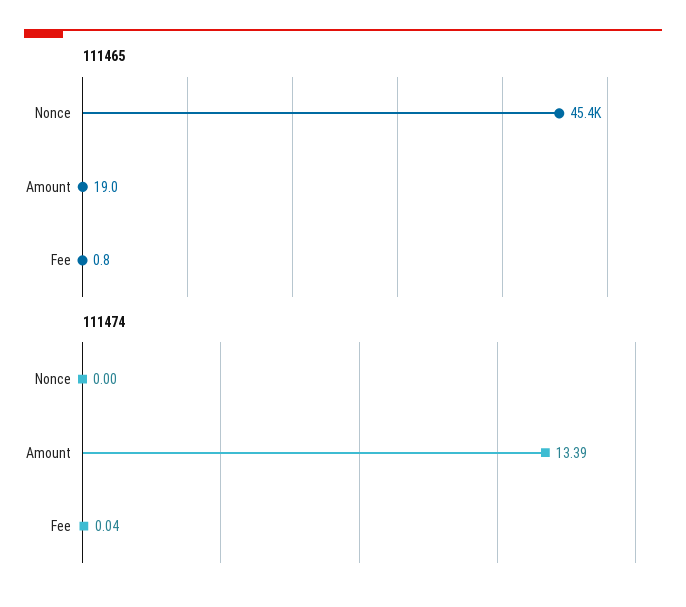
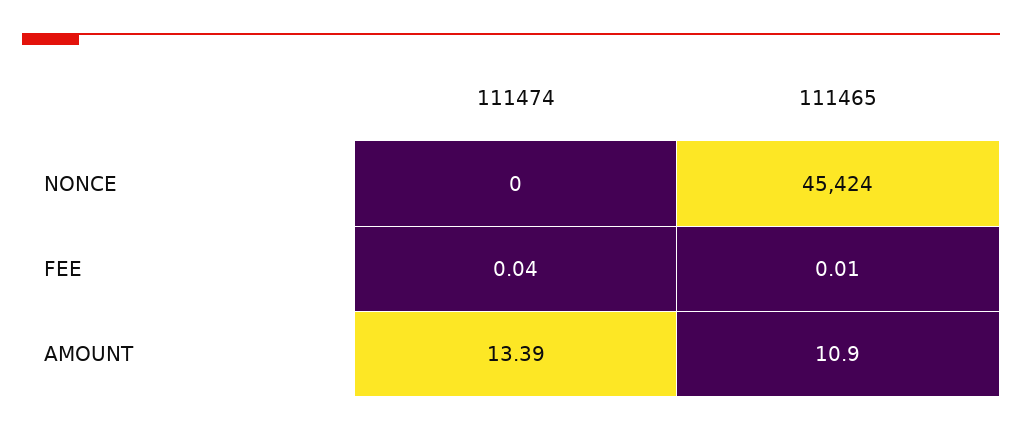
  {
    "111465": {
      "Nonce": 45424,
-     "Amount": 19,
+     "Amount": 10.9,
-     "Fee": 0.8
+     "Fee": 0.01
    },
    "111474": {
      "Nonce": 0,
      "Amount": 13.39,
      "Fee": 0.04
    }
  }

